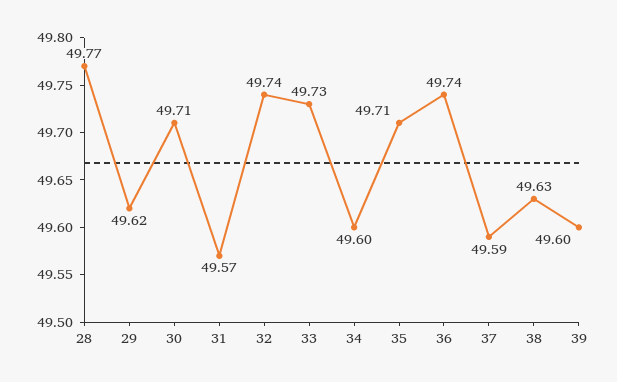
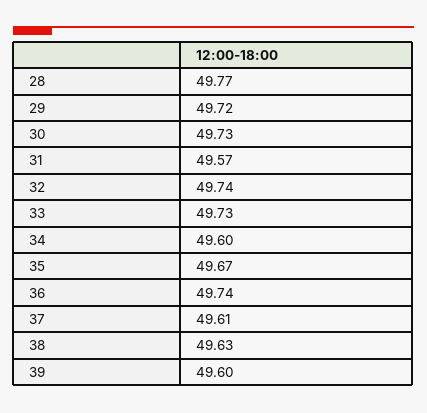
  {
    "28": 49.77,
-   "29": 49.62,
+   "29": 49.72,
-   "30": 49.71,
+   "30": 49.73,
    "31": 49.57,
    "32": 49.74,
    "33": 49.73,
    "34": 49.6,
-   "35": 49.71,
+   "35": 49.67,
    "36": 49.74,
-   "37": 49.59,
+   "37": 49.61,
    "38": 49.63,
    "39": 49.6
  }

